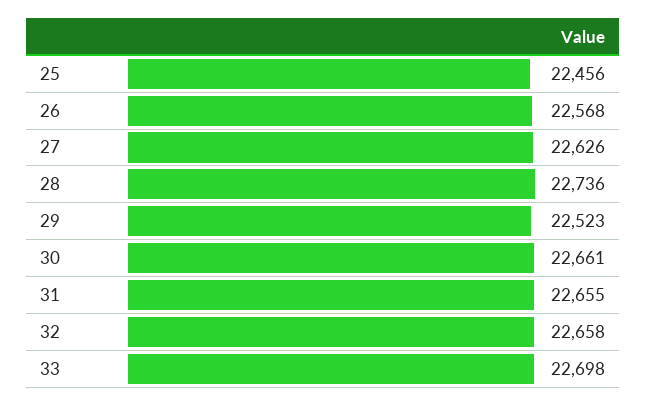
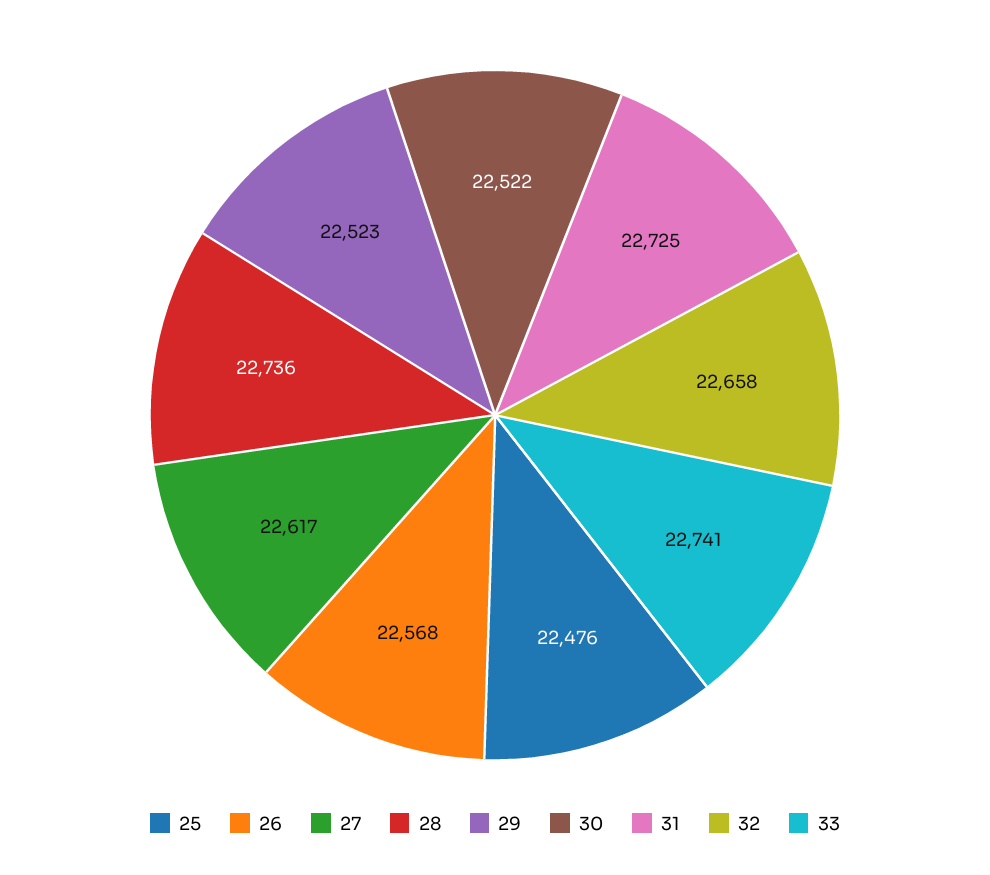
  {
-   "25": 22456,
+   "25": 22476,
    "26": 22568,
-   "27": 22626,
+   "27": 22617,
    "28": 22736,
    "29": 22523,
-   "30": 22661,
+   "30": 22522,
-   "31": 22655,
+   "31": 22725,
    "32": 22658,
-   "33": 22698
+   "33": 22741
  }

